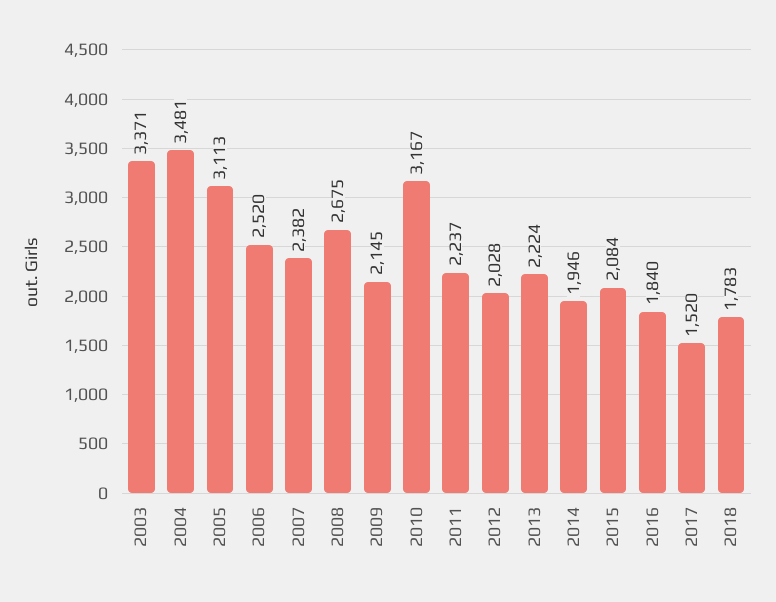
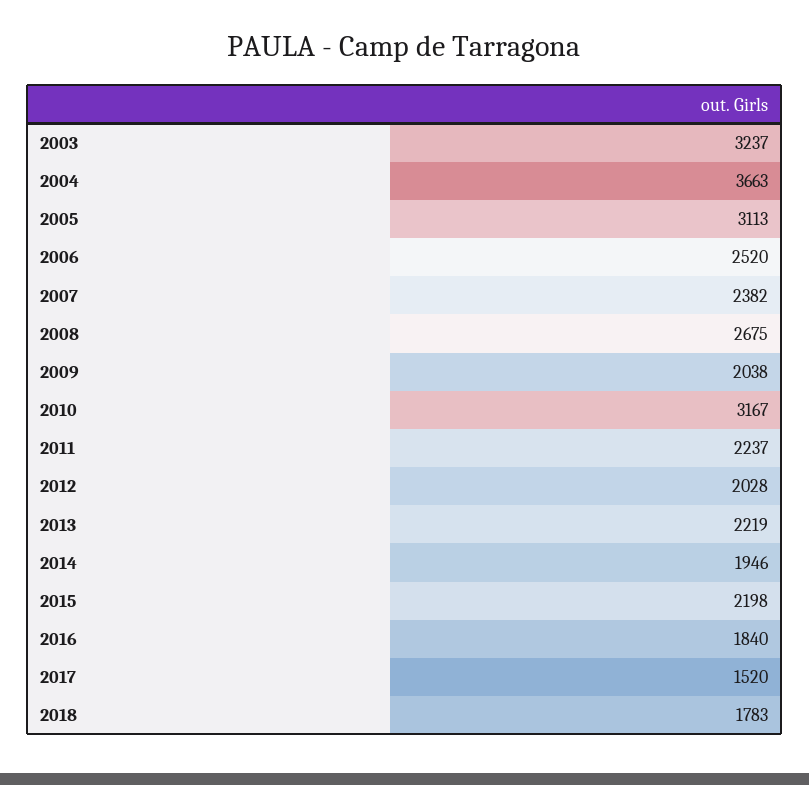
  {
-   "2003": 3371,
+   "2003": 3237,
-   "2004": 3481,
+   "2004": 3663,
    "2005": 3113,
    "2006": 2520,
    "2007": 2382,
    "2008": 2675,
-   "2009": 2145,
+   "2009": 2038,
    "2010": 3167,
    "2011": 2237,
    "2012": 2028,
-   "2013": 2224,
+   "2013": 2219,
    "2014": 1946,
-   "2015": 2084,
+   "2015": 2198,
    "2016": 1840,
    "2017": 1520,
    "2018": 1783
  }

